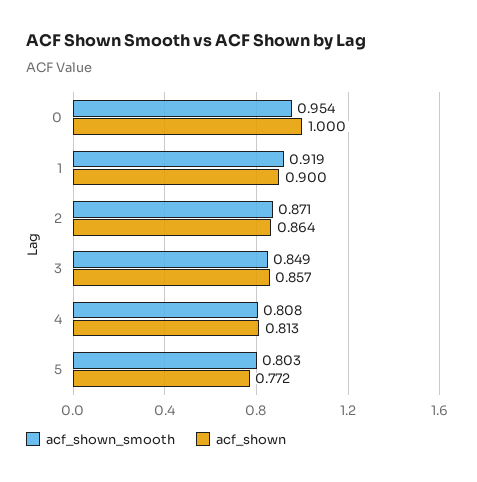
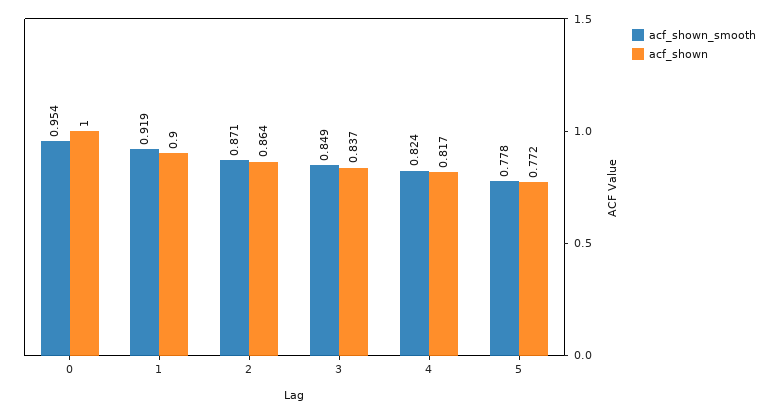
  {
    "acf_shown_smooth": {
      "0": 0.954,
      "1": 0.919,
      "2": 0.871,
      "3": 0.849,
-     "4": 0.808,
+     "4": 0.824,
-     "5": 0.803
+     "5": 0.778
    },
    "acf_shown": {
      "0": 1,
      "1": 0.9,
      "2": 0.864,
-     "3": 0.857,
+     "3": 0.837,
-     "4": 0.813,
+     "4": 0.817,
      "5": 0.772
    }
  }

